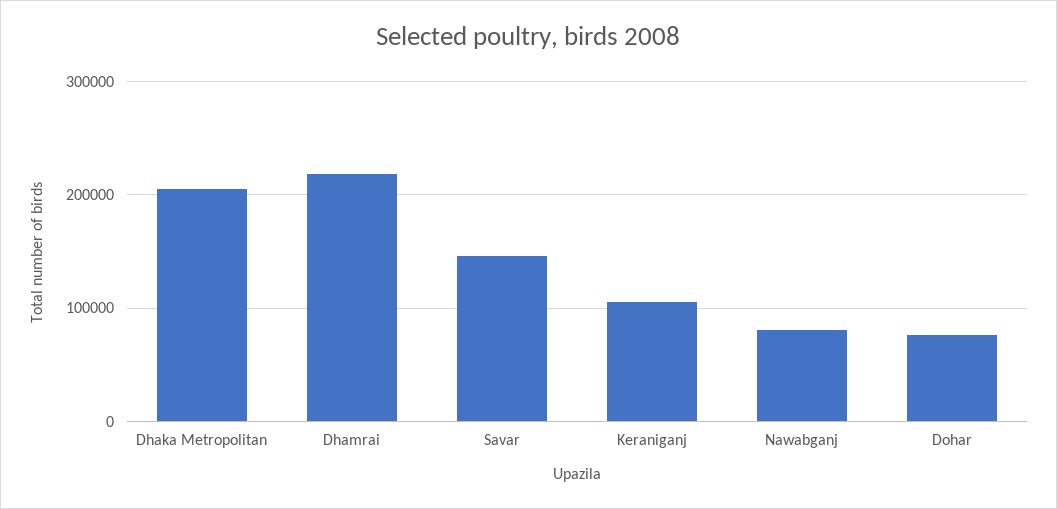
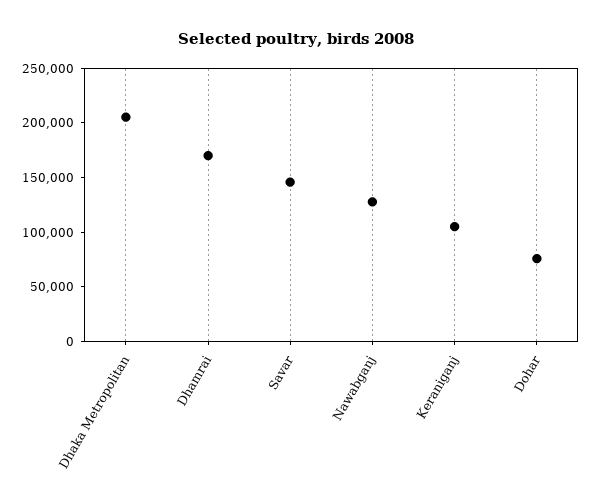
  {
    "Dhaka Metropolitan": 210000,
-   "Dhamrai": 220000,
+   "Dhamrai": 170000,
    "Savar": 150000,
    "Keraniganj": 100000,
-   "Nawabganj": 80000,
+   "Nawabganj": 130000,
    "Dohar": 80000
  }

